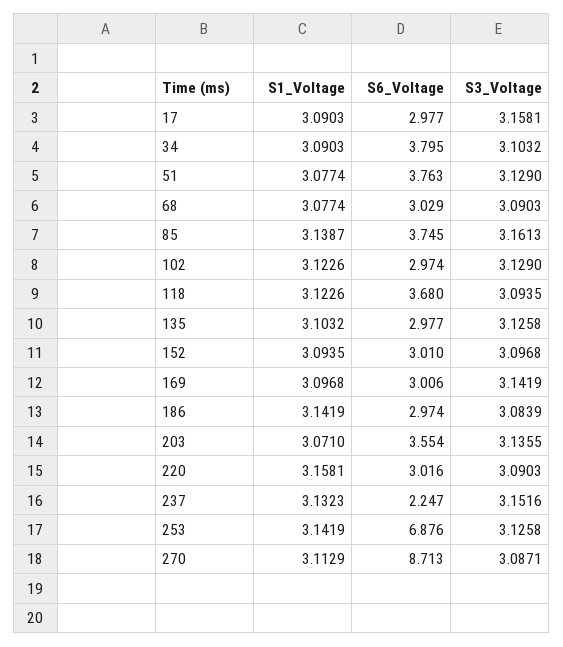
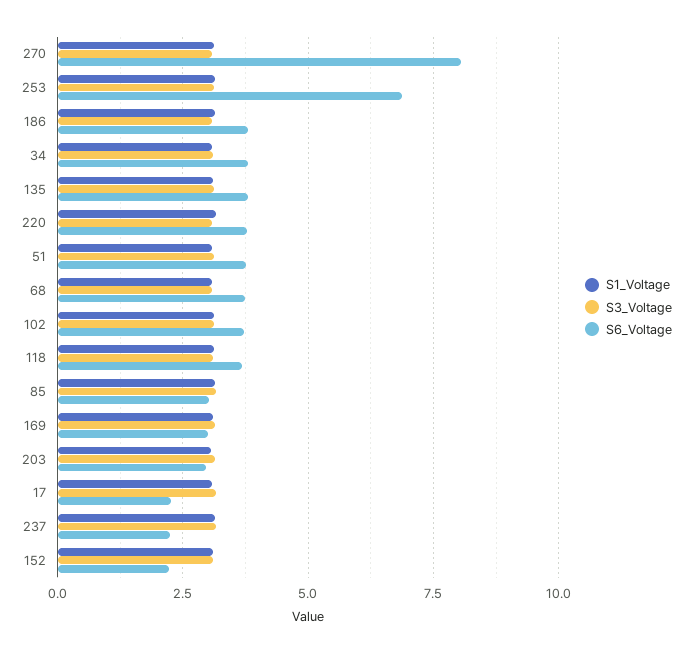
  {
    "S1_Voltage": {
      "17": 3.0903,
      "34": 3.0903,
      "51": 3.0774,
      "68": 3.0774,
      "85": 3.1387,
      "102": 3.1226,
      "118": 3.1226,
      "135": 3.1032,
      "152": 3.0935,
      "169": 3.0968,
      "186": 3.1419,
      "203": 3.071,
      "220": 3.1581,
      "237": 3.1323,
      "253": 3.1419,
      "270": 3.1129
    },
    "S6_Voltage": {
-     "17": 2.977,
+     "17": 2.25,
      "34": 3.795,
      "51": 3.763,
-     "68": 3.029,
+     "68": 3.75,
-     "85": 3.745,
+     "85": 3,
-     "102": 2.974,
+     "102": 3.75,
      "118": 3.68,
-     "135": 2.977,
+     "135": 3.75,
-     "152": 3.01,
+     "152": 2.25,
      "169": 3.006,
-     "186": 2.974,
+     "186": 3.75,
-     "203": 3.554,
+     "203": 3,
-     "220": 3.016,
+     "220": 3.75,
      "237": 2.247,
      "253": 6.876,
-     "270": 8.713
+     "270": 8
    },
    "S3_Voltage": {
      "17": 3.1581,
      "34": 3.1032,
      "51": 3.129,
      "68": 3.0903,
      "85": 3.1613,
      "102": 3.129,
      "118": 3.0935,
      "135": 3.1258,
      "152": 3.0968,
      "169": 3.1419,
      "186": 3.0839,
      "203": 3.1355,
      "220": 3.0903,
      "237": 3.1516,
      "253": 3.1258,
      "270": 3.0871
    }
  }

